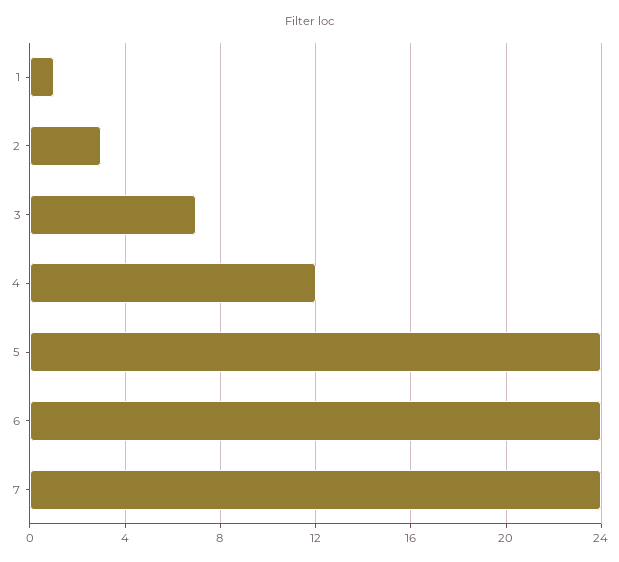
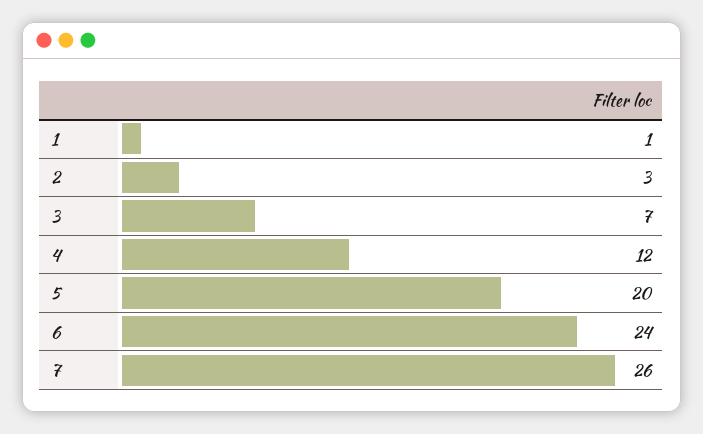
  {
    "1": 1,
    "2": 3,
    "3": 7,
    "4": 12,
-   "5": 24,
+   "5": 20,
    "6": 24,
-   "7": 24
+   "7": 26
  }

